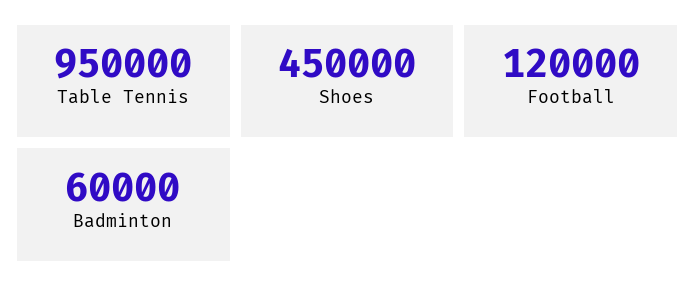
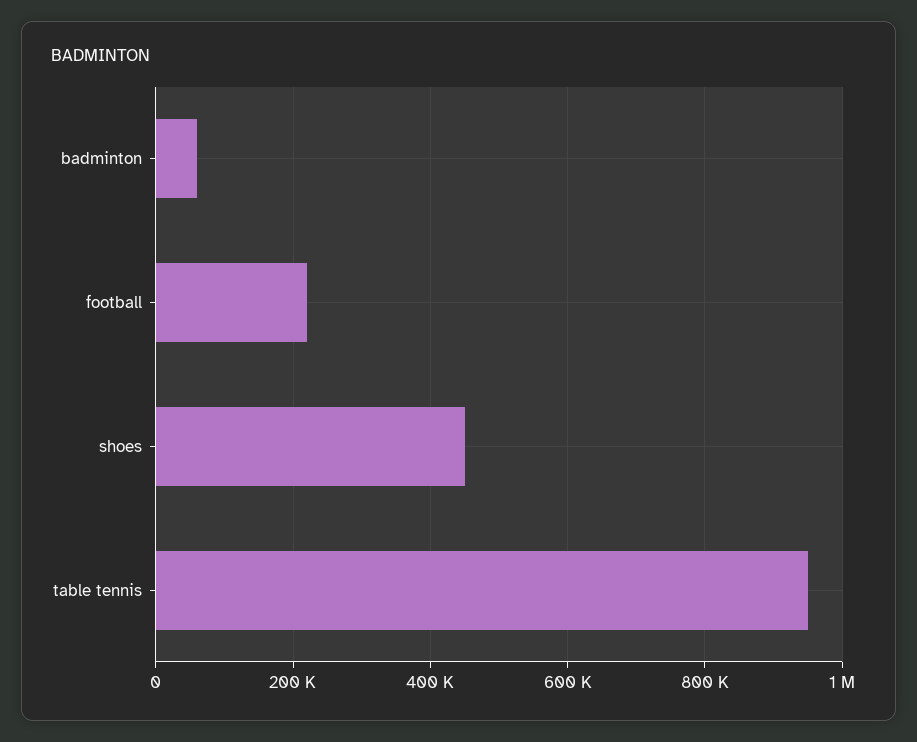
  {
    "Table Tennis": 950000,
    "Shoes": 450000,
-   "Football": 120000,
+   "Football": 220000,
    "Badminton": 60000
  }

